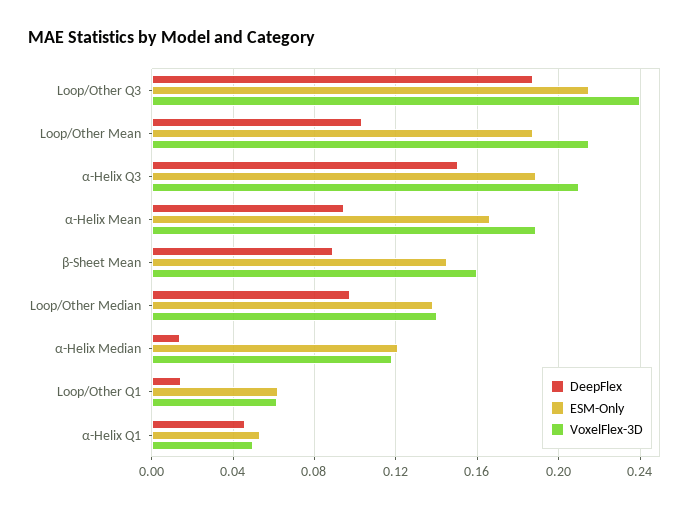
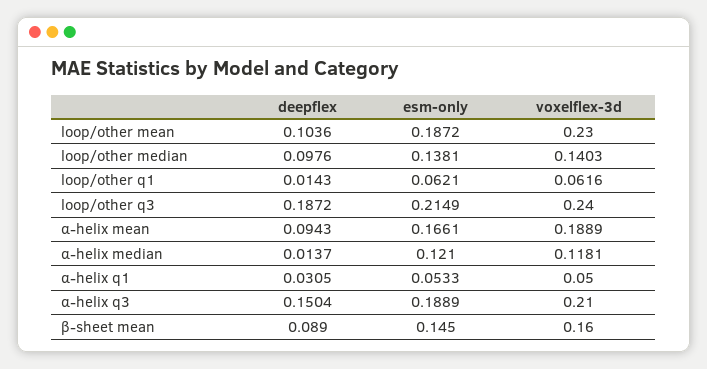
  {
    "DeepFlex": {
      "Loop/Other Q3": 0.1872,
      "Loop/Other Mean": 0.1036,
      "α-Helix Q3": 0.1504,
      "α-Helix Mean": 0.0943,
      "β-Sheet Mean": 0.089,
      "Loop/Other Median": 0.0976,
      "α-Helix Median": 0.0137,
      "Loop/Other Q1": 0.0143,
-     "α-Helix Q1": 0.045
+     "α-Helix Q1": 0.0305
    },
    "ESM-Only": {
      "Loop/Other Q3": 0.2149,
      "Loop/Other Mean": 0.1872,
      "α-Helix Q3": 0.1889,
      "α-Helix Mean": 0.1661,
      "β-Sheet Mean": 0.145,
      "Loop/Other Median": 0.1381,
      "α-Helix Median": 0.121,
      "Loop/Other Q1": 0.0621,
      "α-Helix Q1": 0.0533
    },
    "VoxelFlex-3D": {
      "Loop/Other Q3": 0.24,
-     "Loop/Other Mean": 0.215,
+     "Loop/Other Mean": 0.23,
      "α-Helix Q3": 0.21,
      "α-Helix Mean": 0.1889,
      "β-Sheet Mean": 0.16,
      "Loop/Other Median": 0.1403,
      "α-Helix Median": 0.1181,
      "Loop/Other Q1": 0.0616,
      "α-Helix Q1": 0.05
    }
  }

